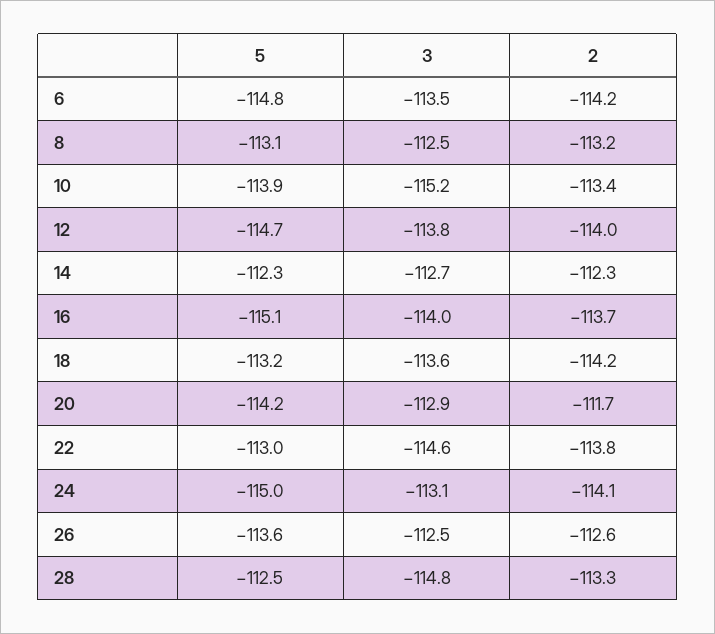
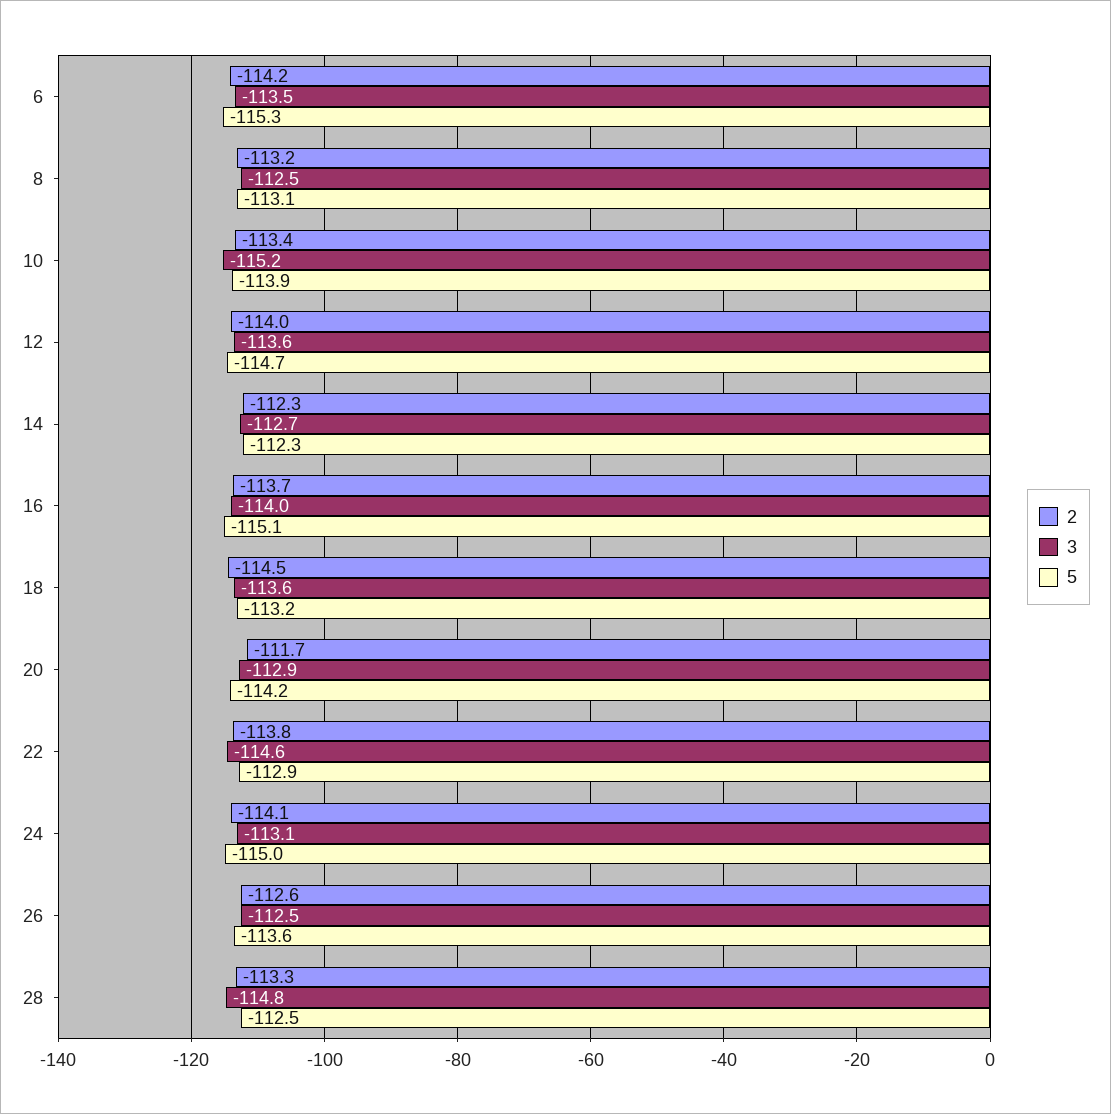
  {
    "5": {
-     "6": -114.8,
+     "6": -115.3,
      "8": -113.1,
      "10": -113.9,
      "12": -114.7,
      "14": -112.3,
      "16": -115.1,
      "18": -113.2,
      "20": -114.2,
-     "22": -113,
+     "22": -112.9,
      "24": -115,
      "26": -113.6,
      "28": -112.5
    },
    "3": {
      "6": -113.5,
      "8": -112.5,
      "10": -115.2,
-     "12": -113.8,
+     "12": -113.6,
      "14": -112.7,
      "16": -114,
      "18": -113.6,
      "20": -112.9,
      "22": -114.6,
      "24": -113.1,
      "26": -112.5,
      "28": -114.8
    },
    "2": {
      "6": -114.2,
      "8": -113.2,
      "10": -113.4,
      "12": -114,
      "14": -112.3,
      "16": -113.7,
-     "18": -114.2,
+     "18": -114.5,
      "20": -111.7,
      "22": -113.8,
      "24": -114.1,
      "26": -112.6,
      "28": -113.3
    }
  }

